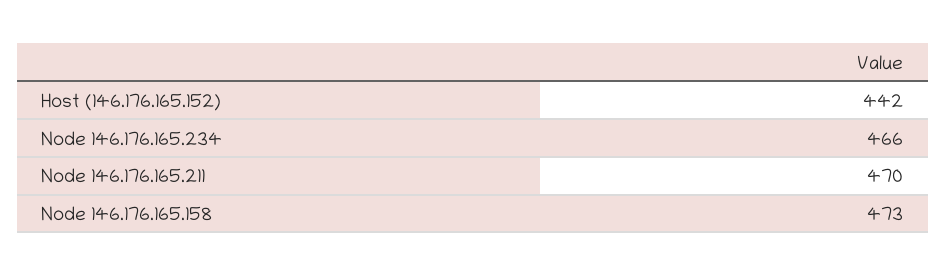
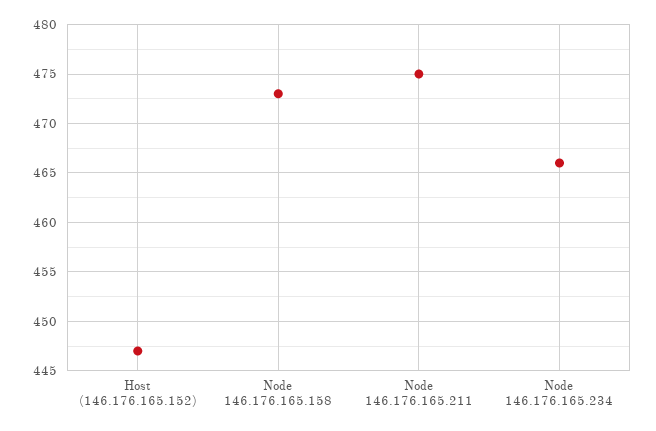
  {
-   "Host (146.176.165.152)": 442,
+   "Host (146.176.165.152)": 447,
    "Node 146.176.165.234": 466,
-   "Node 146.176.165.211": 470,
+   "Node 146.176.165.211": 475,
    "Node 146.176.165.158": 473
  }

